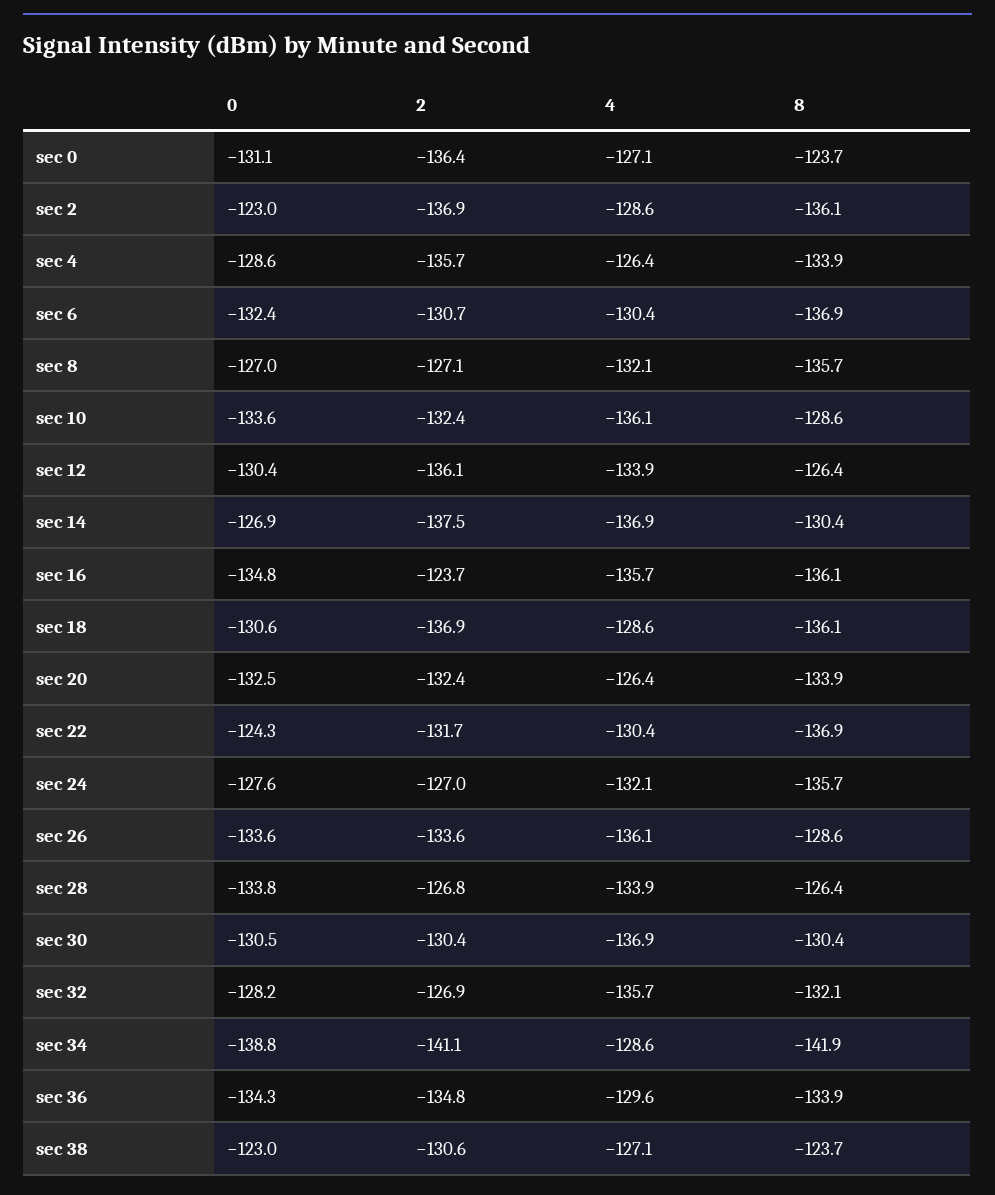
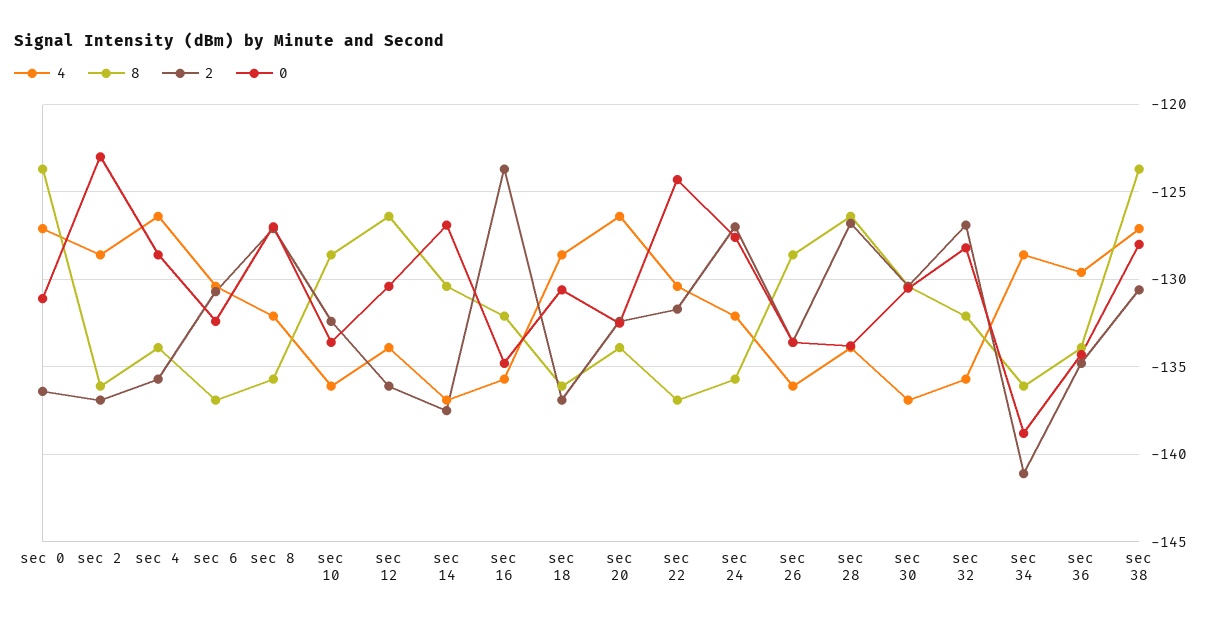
  {
    "0": {
      "sec 0": -131.1,
      "sec 2": -123,
      "sec 4": -128.6,
      "sec 6": -132.4,
      "sec 8": -127,
      "sec 10": -133.6,
      "sec 12": -130.4,
      "sec 14": -126.9,
      "sec 16": -134.8,
      "sec 18": -130.6,
      "sec 20": -132.5,
      "sec 22": -124.3,
      "sec 24": -127.6,
      "sec 26": -133.6,
      "sec 28": -133.8,
      "sec 30": -130.5,
      "sec 32": -128.2,
      "sec 34": -138.8,
      "sec 36": -134.3,
-     "sec 38": -123
+     "sec 38": -128
    },
    "2": {
      "sec 0": -136.4,
      "sec 2": -136.9,
      "sec 4": -135.7,
      "sec 6": -130.7,
      "sec 8": -127.1,
      "sec 10": -132.4,
      "sec 12": -136.1,
      "sec 14": -137.5,
      "sec 16": -123.7,
      "sec 18": -136.9,
      "sec 20": -132.4,
      "sec 22": -131.7,
      "sec 24": -127,
      "sec 26": -133.6,
      "sec 28": -126.8,
      "sec 30": -130.4,
      "sec 32": -126.9,
      "sec 34": -141.1,
      "sec 36": -134.8,
      "sec 38": -130.6
    },
    "4": {
      "sec 0": -127.1,
      "sec 2": -128.6,
      "sec 4": -126.4,
      "sec 6": -130.4,
      "sec 8": -132.1,
      "sec 10": -136.1,
      "sec 12": -133.9,
      "sec 14": -136.9,
      "sec 16": -135.7,
      "sec 18": -128.6,
      "sec 20": -126.4,
      "sec 22": -130.4,
      "sec 24": -132.1,
      "sec 26": -136.1,
      "sec 28": -133.9,
      "sec 30": -136.9,
      "sec 32": -135.7,
      "sec 34": -128.6,
      "sec 36": -129.6,
      "sec 38": -127.1
    },
    "8": {
      "sec 0": -123.7,
      "sec 2": -136.1,
      "sec 4": -133.9,
      "sec 6": -136.9,
      "sec 8": -135.7,
      "sec 10": -128.6,
      "sec 12": -126.4,
      "sec 14": -130.4,
-     "sec 16": -136.1,
+     "sec 16": -132,
      "sec 18": -136.1,
      "sec 20": -133.9,
      "sec 22": -136.9,
      "sec 24": -135.7,
      "sec 26": -128.6,
      "sec 28": -126.4,
      "sec 30": -130.4,
      "sec 32": -132.1,
-     "sec 34": -141.9,
+     "sec 34": -136,
      "sec 36": -133.9,
      "sec 38": -123.7
    }
  }

